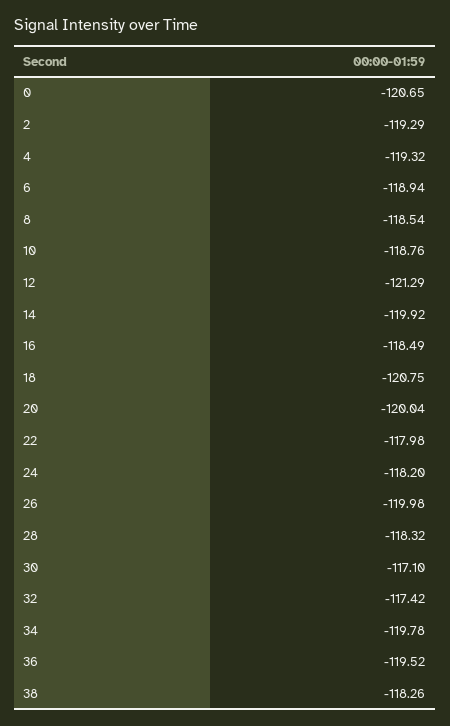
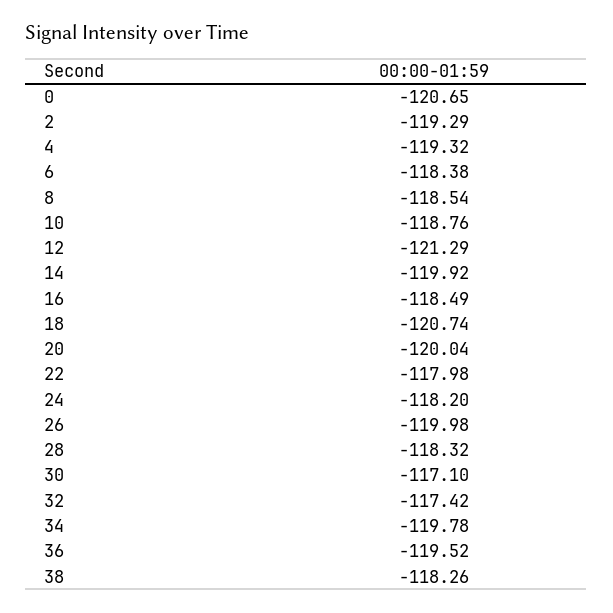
  {
    "0": -120.65,
    "2": -119.29,
    "4": -119.32,
-   "6": -118.94,
+   "6": -118.38,
    "8": -118.54,
    "10": -118.76,
    "12": -121.29,
    "14": -119.92,
    "16": -118.49,
-   "18": -120.75,
+   "18": -120.74,
    "20": -120.04,
    "22": -117.98,
    "24": -118.2,
    "26": -119.98,
    "28": -118.32,
    "30": -117.1,
    "32": -117.42,
    "34": -119.78,
    "36": -119.52,
    "38": -118.26
  }

